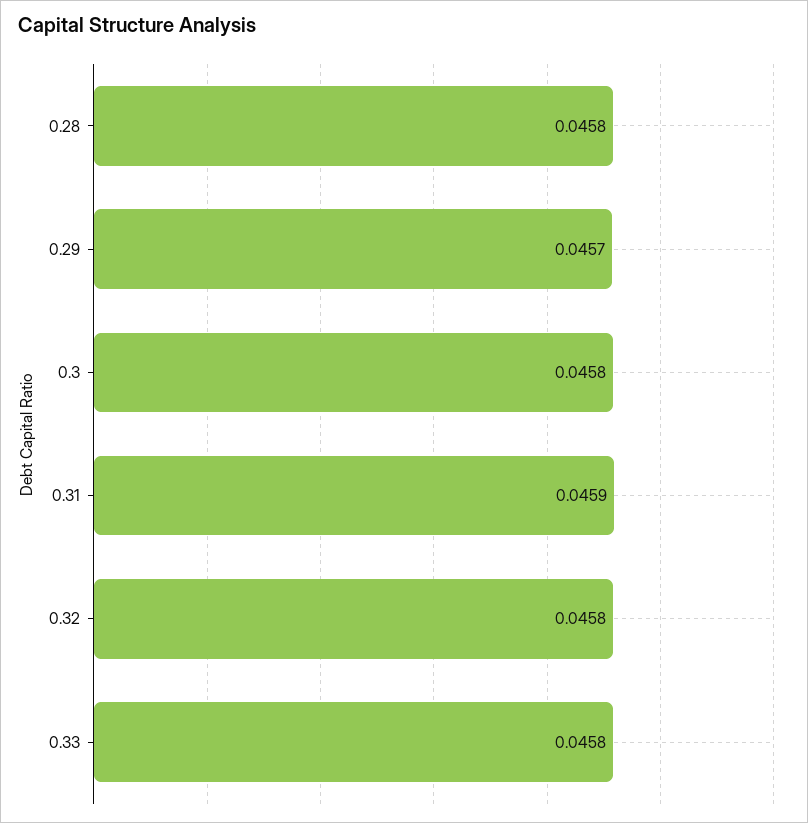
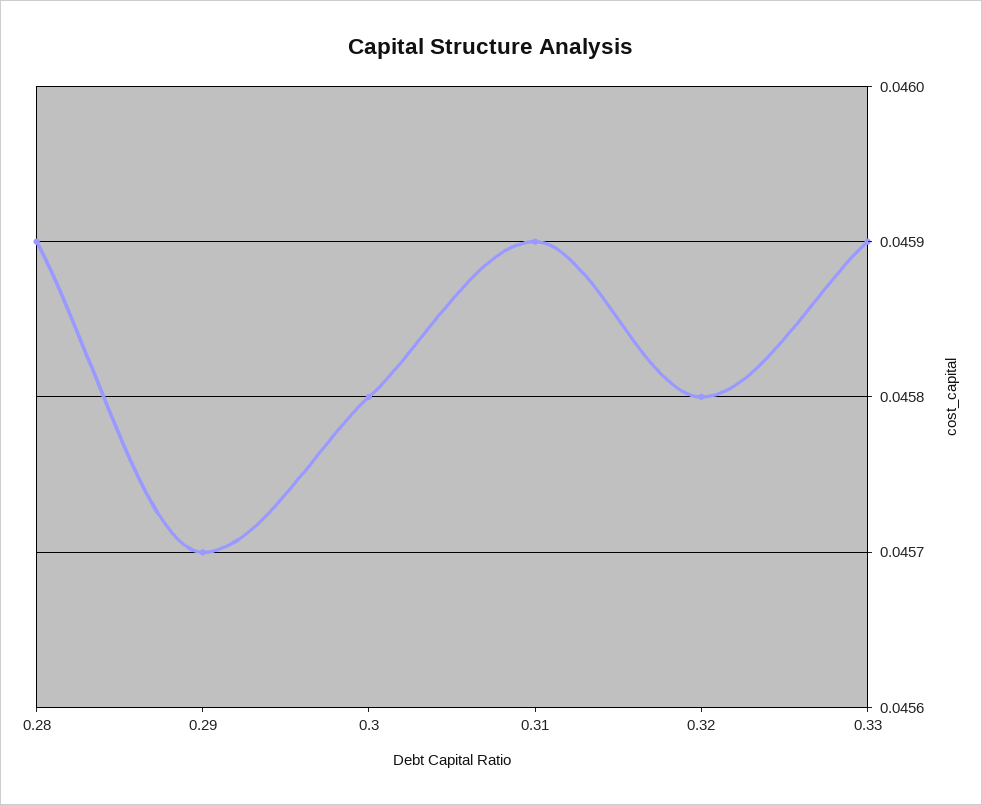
  {
-   "0.28": 0.0458,
+   "0.28": 0.0459,
    "0.29": 0.0457,
    "0.3": 0.0458,
    "0.31": 0.0459,
    "0.32": 0.0458,
-   "0.33": 0.0458
+   "0.33": 0.0459
  }

